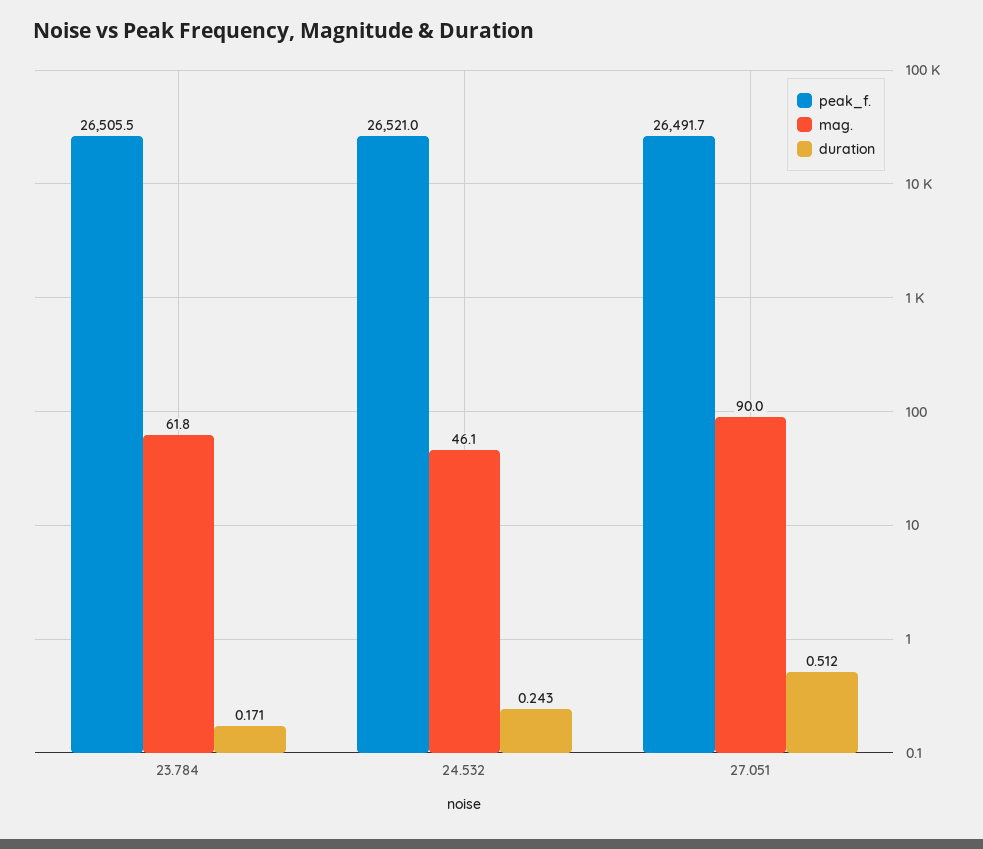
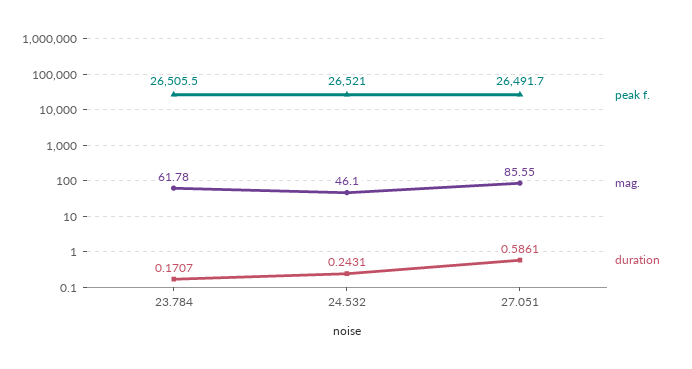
  {
    "peak_f.": {
      "23.784": 26505.5,
      "24.532": 26521,
      "27.051": 26491.7
    },
    "mag.": {
      "23.784": 61.78,
      "24.532": 46.1,
-     "27.051": 90
+     "27.051": 85.55
    },
    "duration": {
      "23.784": 0.1707,
      "24.532": 0.2431,
-     "27.051": 0.512
+     "27.051": 0.5861
    }
  }

